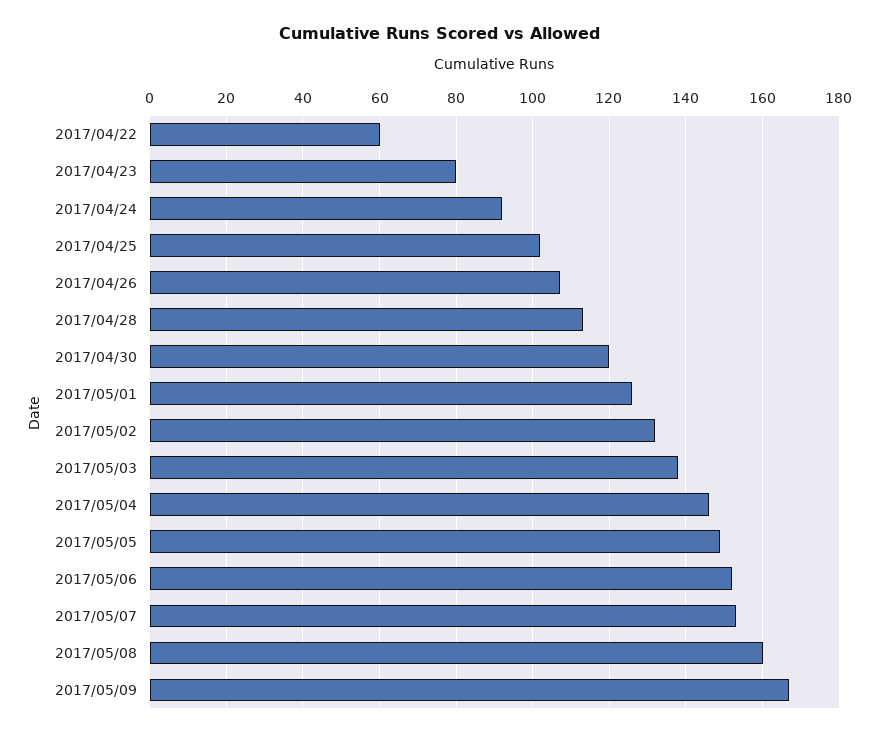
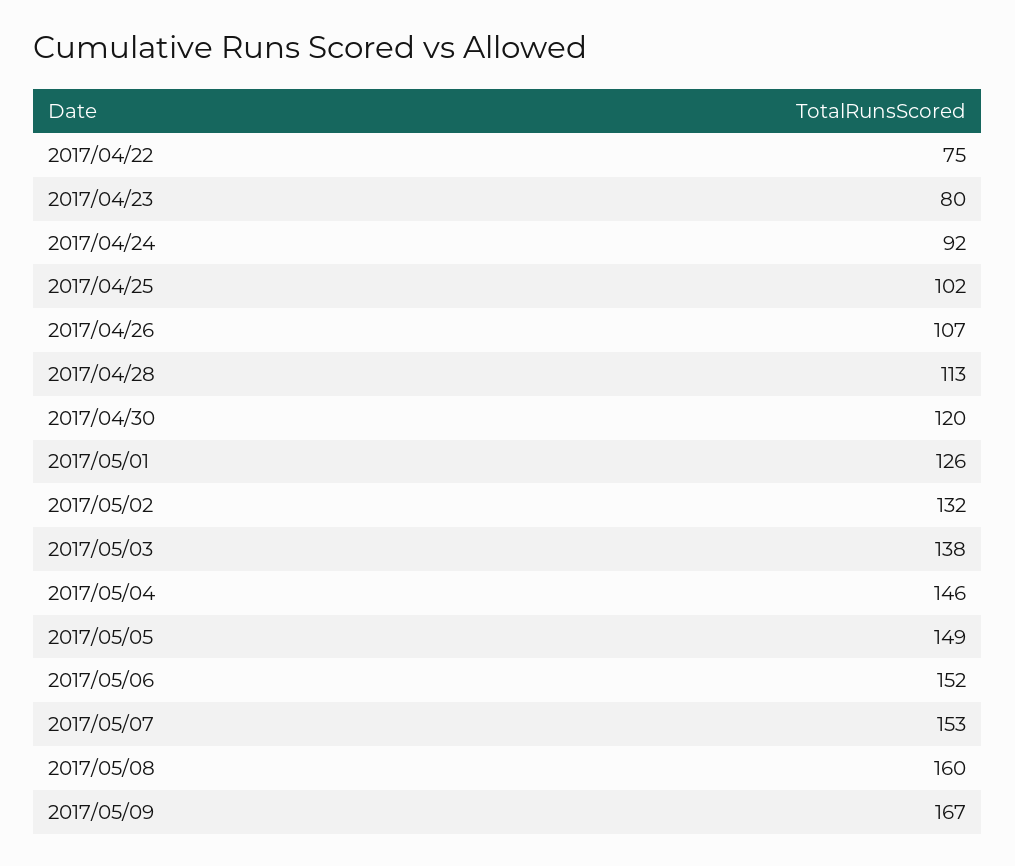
  {
-   "2017/04/22": 60,
+   "2017/04/22": 75,
    "2017/04/23": 80,
    "2017/04/24": 92,
    "2017/04/25": 102,
    "2017/04/26": 107,
    "2017/04/28": 113,
    "2017/04/30": 120,
    "2017/05/01": 126,
    "2017/05/02": 132,
    "2017/05/03": 138,
    "2017/05/04": 146,
    "2017/05/05": 149,
    "2017/05/06": 152,
    "2017/05/07": 153,
    "2017/05/08": 160,
    "2017/05/09": 167
  }

